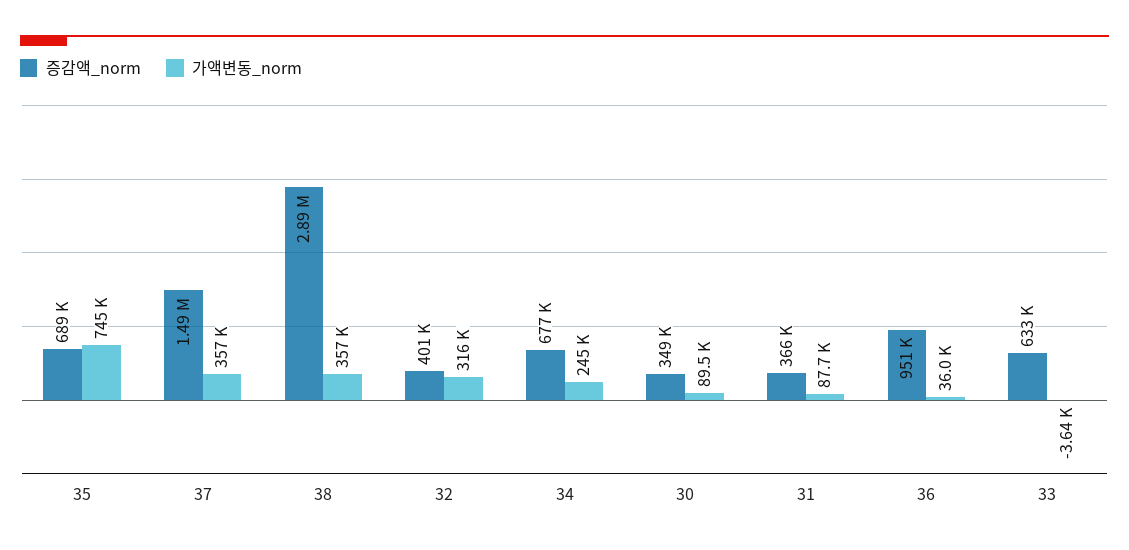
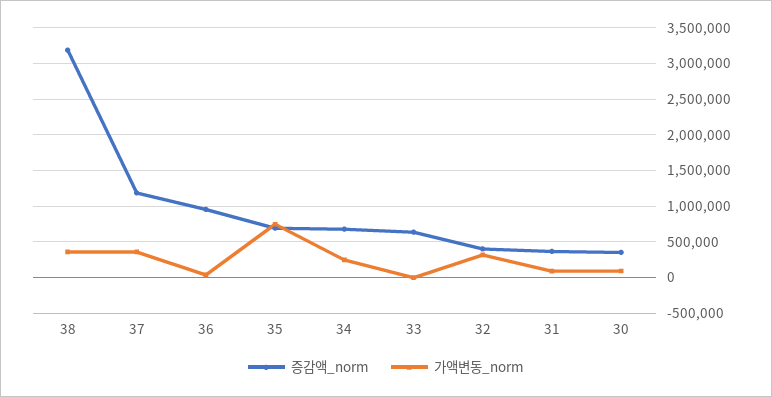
  {
    "증감액_norm": {
      "35": 689000,
-     "37": 1490000,
+     "37": 1200000,
-     "38": 2890000,
+     "38": 3200000,
      "32": 401000,
      "34": 677000,
      "30": 349000,
      "31": 366000,
      "36": 951000,
      "33": 633000
    },
    "가액변동_norm": {
      "35": 745000,
      "37": 357000,
      "38": 357000,
      "32": 316000,
      "34": 245000,
      "30": 89500,
      "31": 87700,
      "36": 36000,
      "33": -3640
    }
  }

